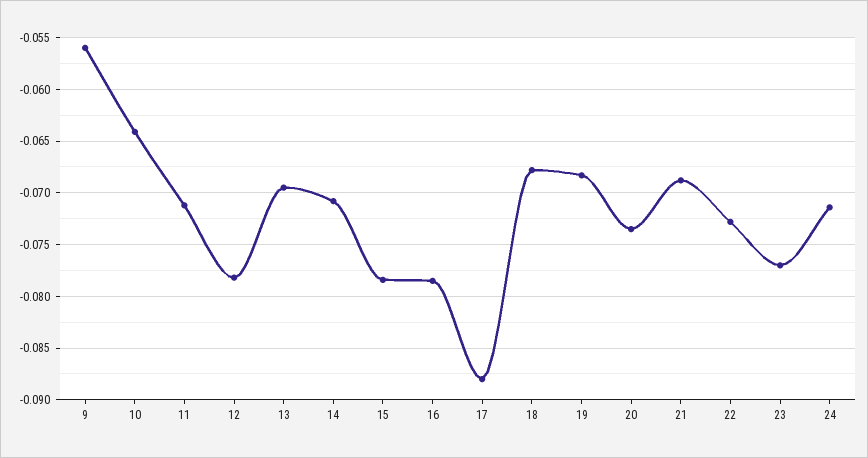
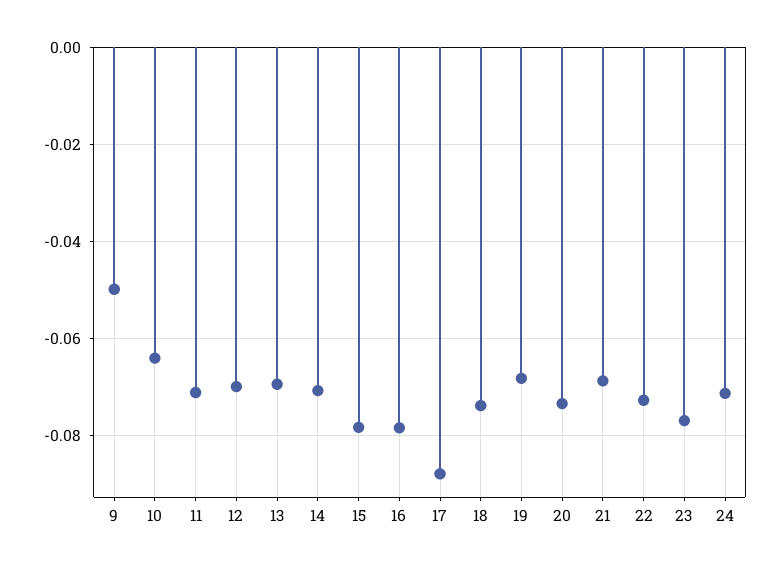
  {
-   "9": -0.056,
+   "9": -0.05,
    "10": -0.064,
    "11": -0.071,
-   "12": -0.078,
+   "12": -0.07,
    "13": -0.07,
    "14": -0.071,
    "15": -0.078,
    "16": -0.079,
    "17": -0.088,
-   "18": -0.068,
+   "18": -0.074,
    "19": -0.068,
    "20": -0.074,
    "21": -0.069,
    "22": -0.073,
    "23": -0.077,
    "24": -0.071
  }

